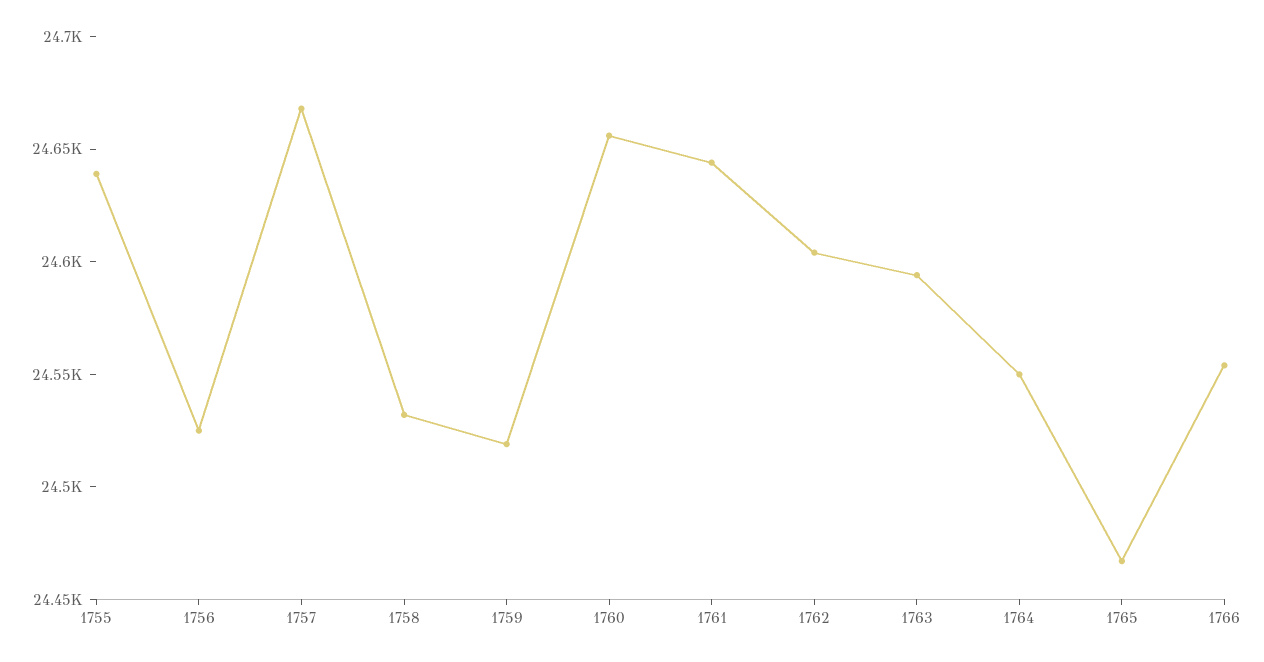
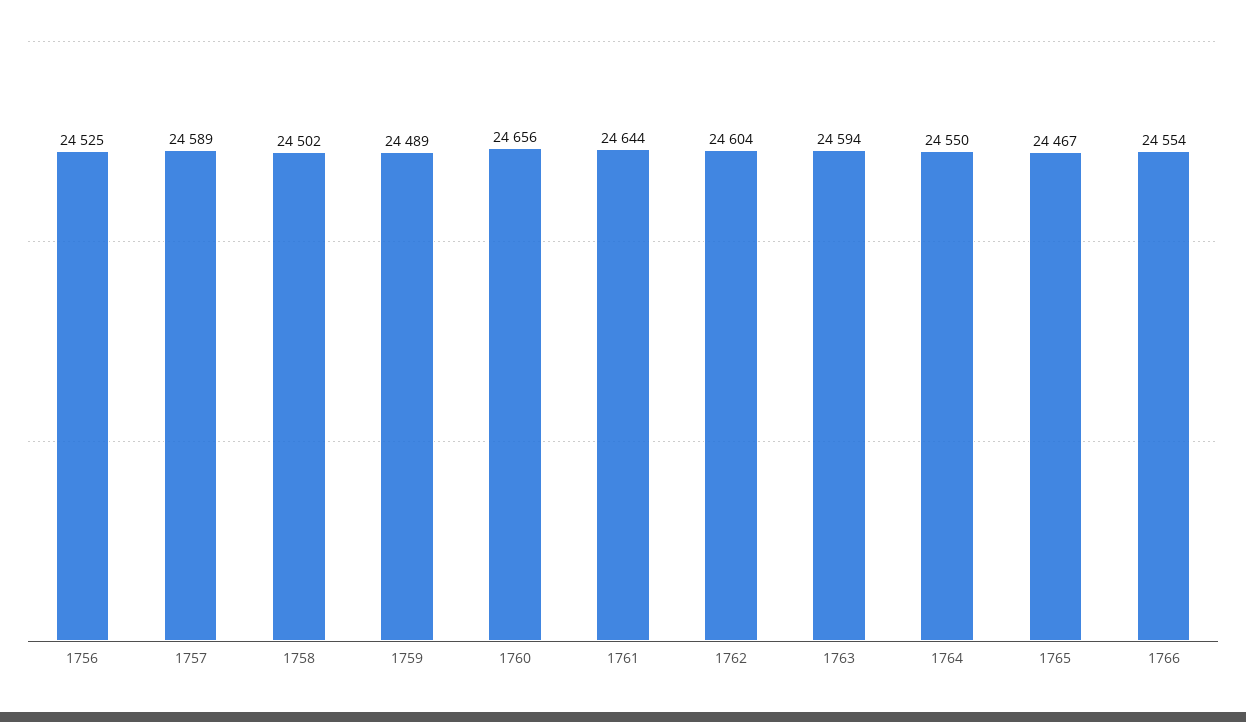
  {
-   "1755": 24640,
    "1756": 24525,
-   "1757": 24670,
+   "1757": 24589,
-   "1758": 24530,
+   "1758": 24502,
-   "1759": 24520,
+   "1759": 24489,
    "1760": 24656,
    "1761": 24644,
    "1762": 24604,
    "1763": 24594,
    "1764": 24550,
    "1765": 24467,
    "1766": 24554
  }

